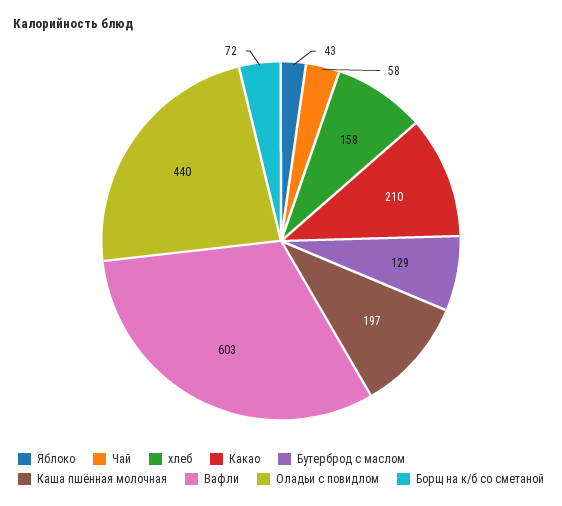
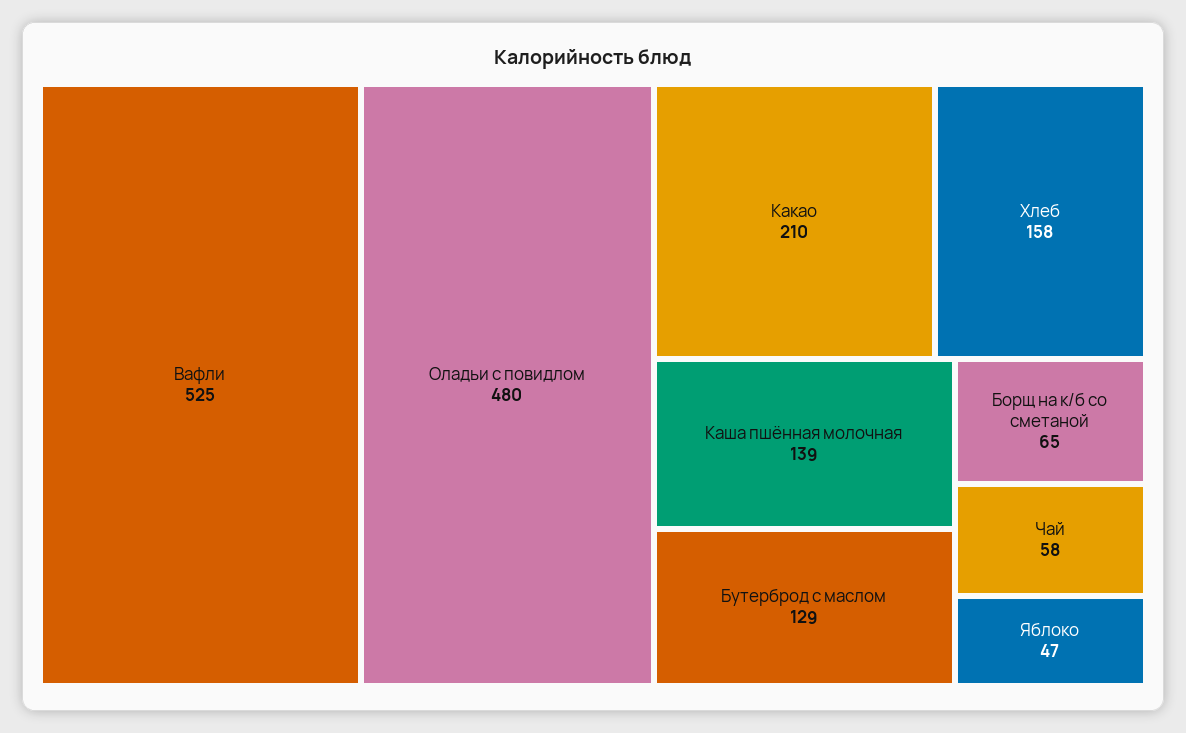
  {
-   "Яблоко": 43,
+   "Яблоко": 47,
    "Чай": 58,
    "хлеб": 158,
    "Какао": 210,
    "Бутерброд с маслом": 129,
-   "Каша пшённая молочная": 197,
+   "Каша пшённая молочная": 139,
-   "Вафли": 603,
+   "Вафли": 525,
-   "Оладьи с повидлом": 440,
+   "Оладьи с повидлом": 480,
-   "Борщ на к/б со сметаной": 72
+   "Борщ на к/б со сметаной": 65
  }

